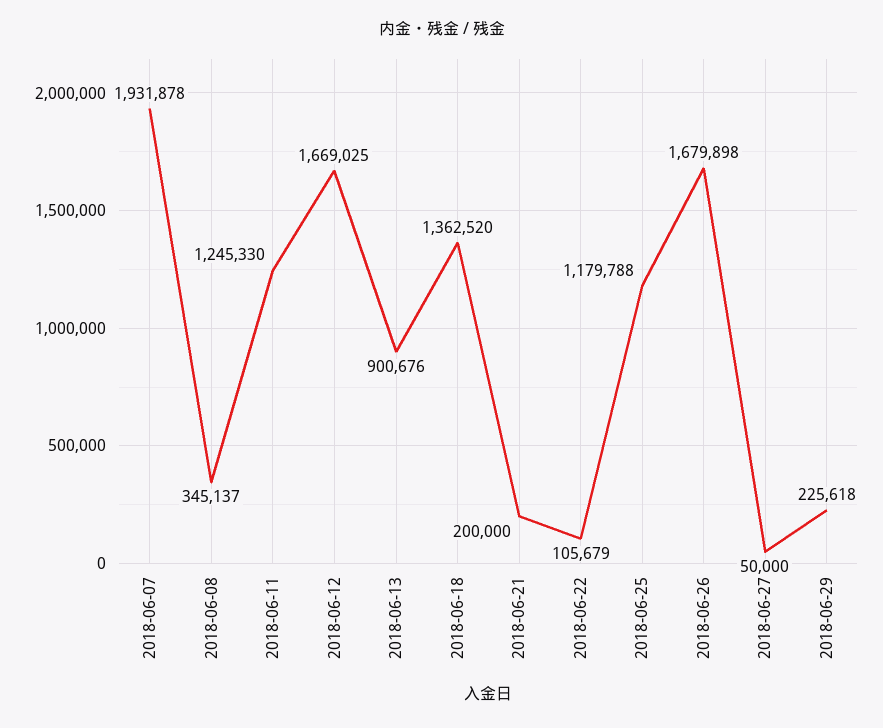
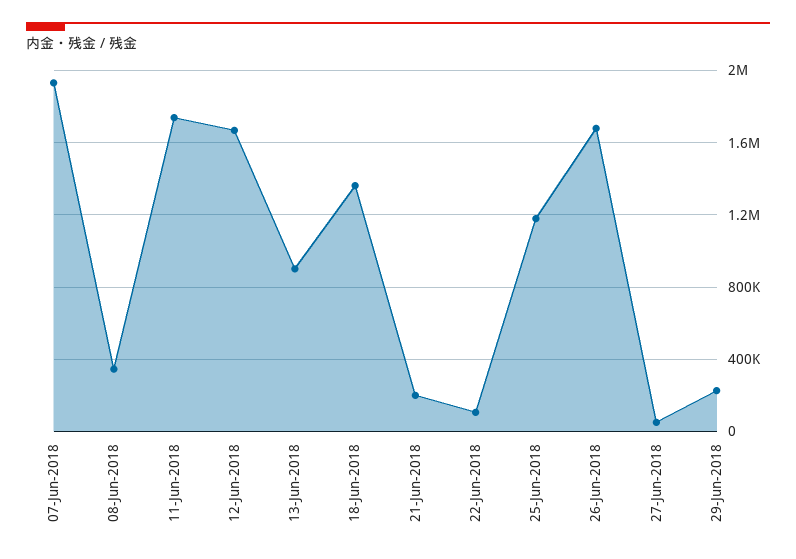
  {
    "2018-06-07": 1931878,
    "2018-06-08": 345137,
-   "2018-06-11": 1245330,
+   "2018-06-11": 1750000,
    "2018-06-12": 1669025,
    "2018-06-13": 900676,
    "2018-06-18": 1362520,
    "2018-06-21": 200000,
    "2018-06-22": 105679,
    "2018-06-25": 1179788,
    "2018-06-26": 1679898,
    "2018-06-27": 50000,
    "2018-06-29": 225618
  }

